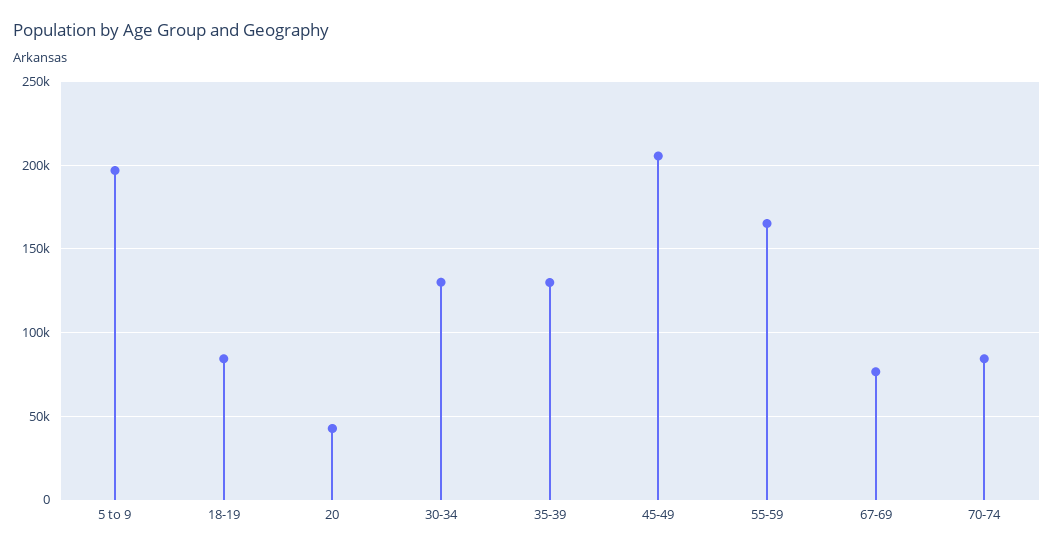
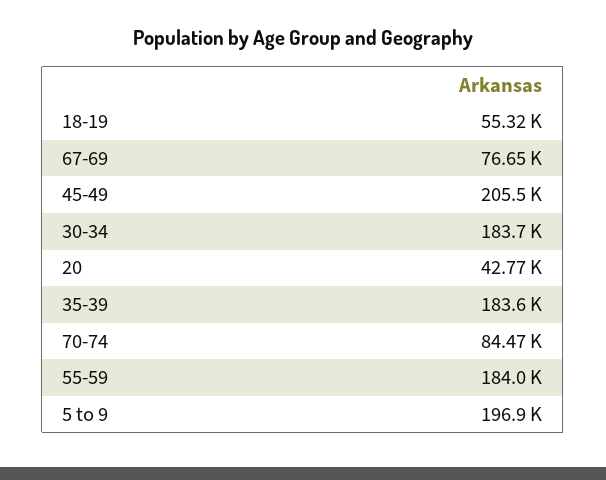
  {
    "5 to 9": 196900,
-   "18-19": 85000,
+   "18-19": 55320,
    "20": 42770,
-   "30-34": 130000,
+   "30-34": 183700,
-   "35-39": 130000,
+   "35-39": 183600,
    "45-49": 205500,
-   "55-59": 165000,
+   "55-59": 184000,
    "67-69": 76650,
    "70-74": 84470
  }

